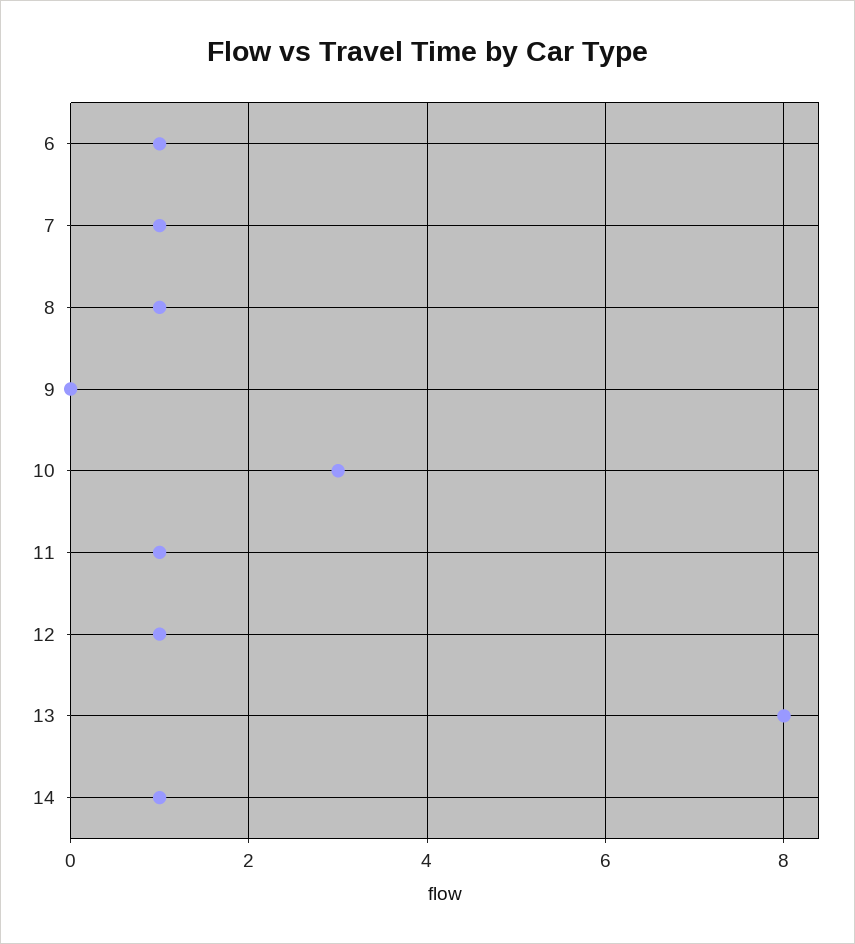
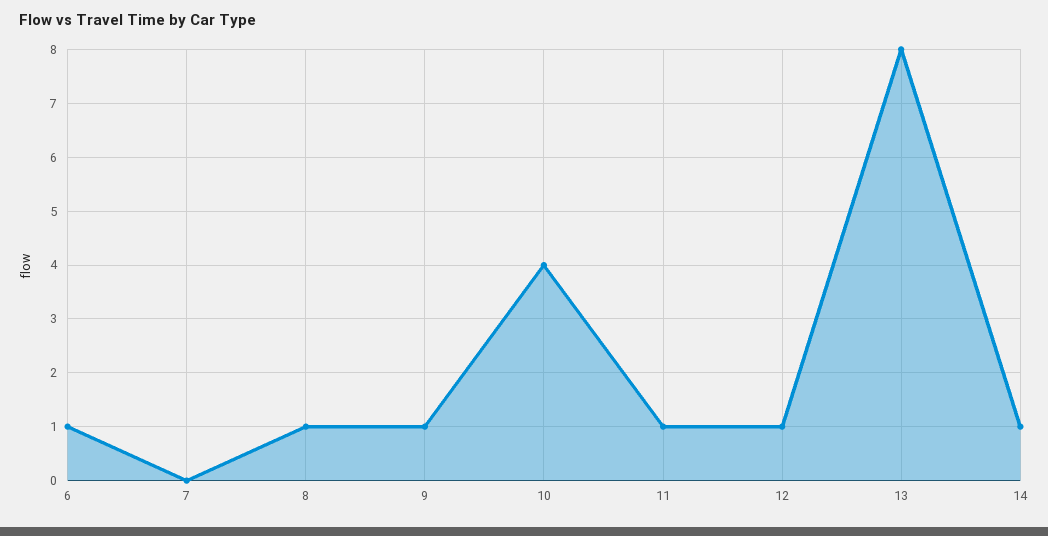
  {
    "6": 1,
-   "7": 1,
+   "7": 0,
    "8": 1,
-   "9": 0,
+   "9": 1,
-   "10": 3,
+   "10": 4,
    "11": 1,
    "12": 1,
    "13": 8,
    "14": 1
  }

